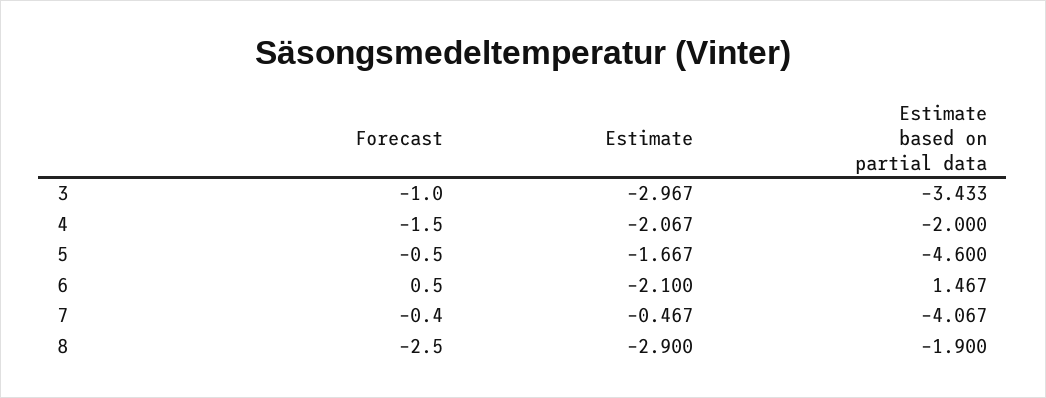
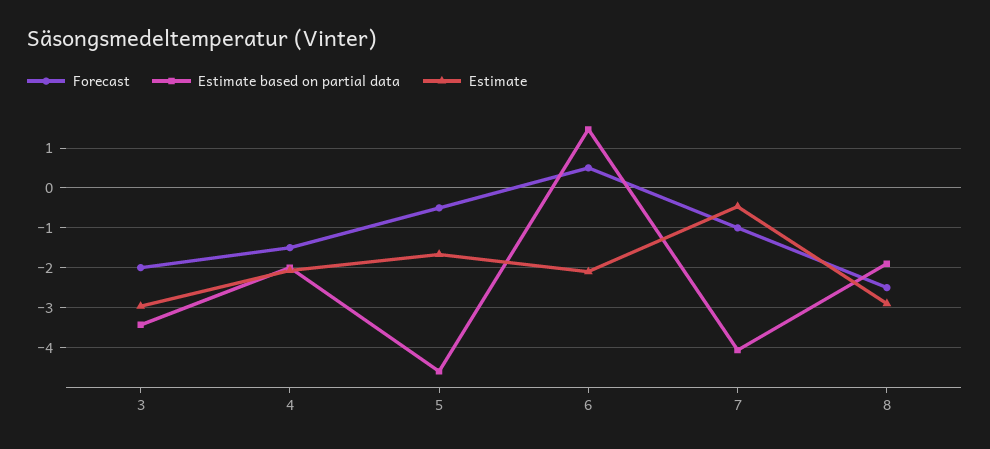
  {
    "Forecast": {
-     "3": -1,
+     "3": -2,
      "4": -1.5,
      "5": -0.5,
      "6": 0.5,
-     "7": -0.4,
+     "7": -1,
      "8": -2.5
    },
    "Estimate": {
      "3": -2.967,
      "4": -2.067,
      "5": -1.667,
      "6": -2.1,
      "7": -0.467,
      "8": -2.9
    },
    "Estimate based on partial data": {
      "3": -3.433,
      "4": -2,
      "5": -4.6,
      "6": 1.467,
      "7": -4.067,
      "8": -1.9
    }
  }

